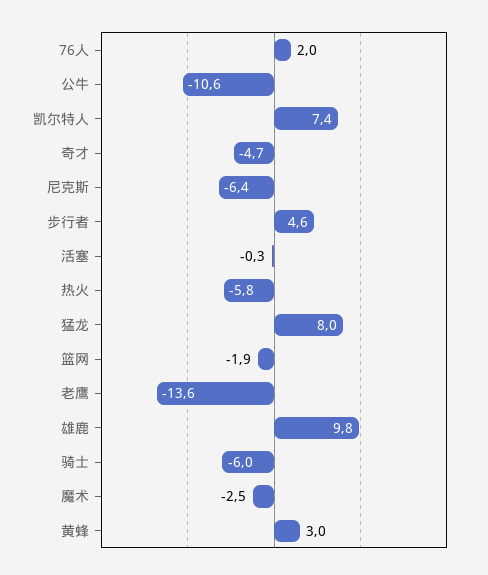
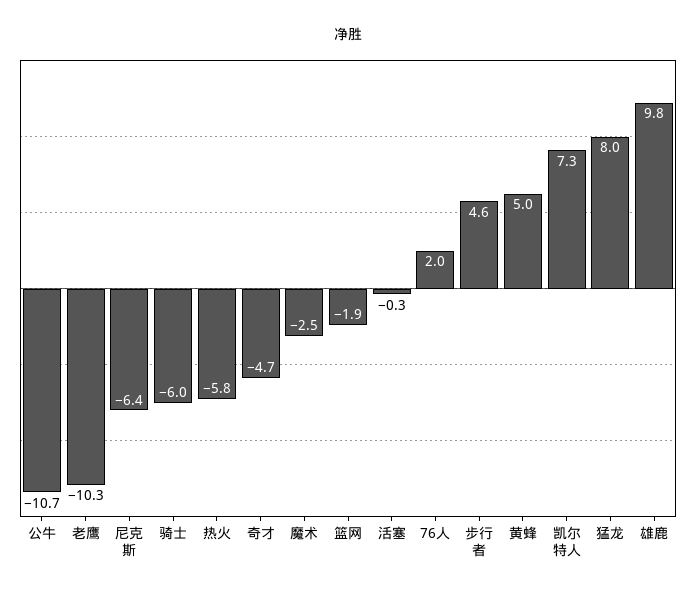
  {
    "76人": 2,
-   "公牛": -10.6,
+   "公牛": -10.7,
-   "凯尔特人": 7.4,
+   "凯尔特人": 7.3,
    "奇才": -4.7,
    "尼克斯": -6.4,
    "步行者": 4.6,
    "活塞": -0.3,
    "热火": -5.8,
    "猛龙": 8,
    "篮网": -1.9,
-   "老鹰": -13.6,
+   "老鹰": -10.3,
    "雄鹿": 9.8,
    "骑士": -6,
    "魔术": -2.5,
-   "黄蜂": 3
+   "黄蜂": 5
  }

